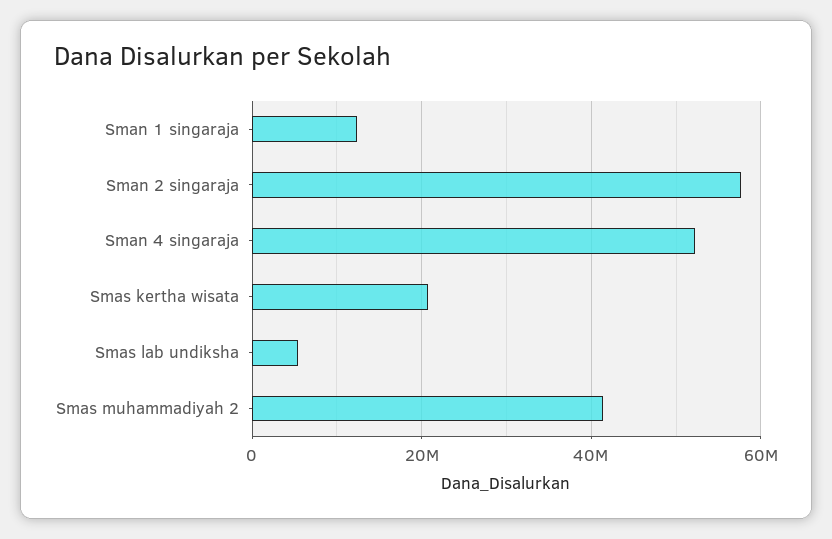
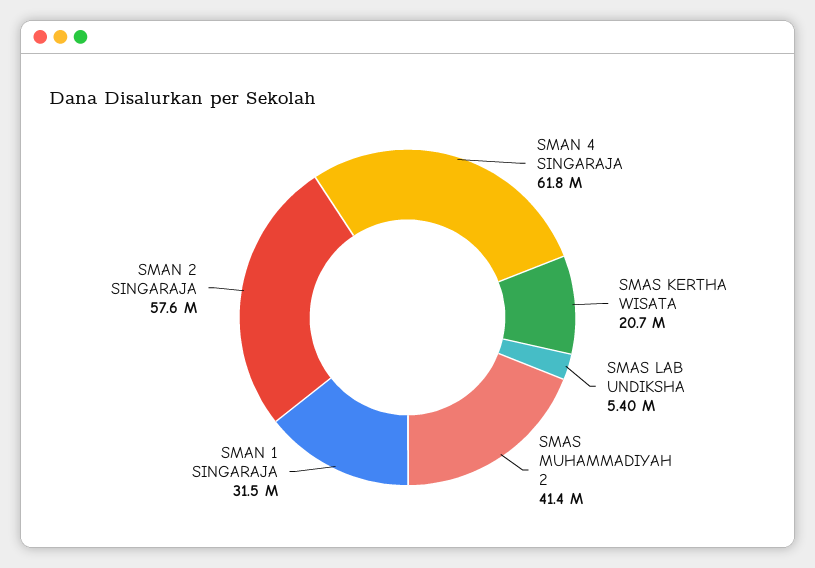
  {
-   "Sman 1 singaraja": 12000000,
+   "Sman 1 singaraja": 31500000,
    "Sman 2 singaraja": 57600000,
-   "Sman 4 singaraja": 52000000,
+   "Sman 4 singaraja": 61800000,
    "Smas kertha wisata": 20700000,
    "Smas lab undiksha": 5400000,
    "Smas muhammadiyah 2": 41400000
  }

